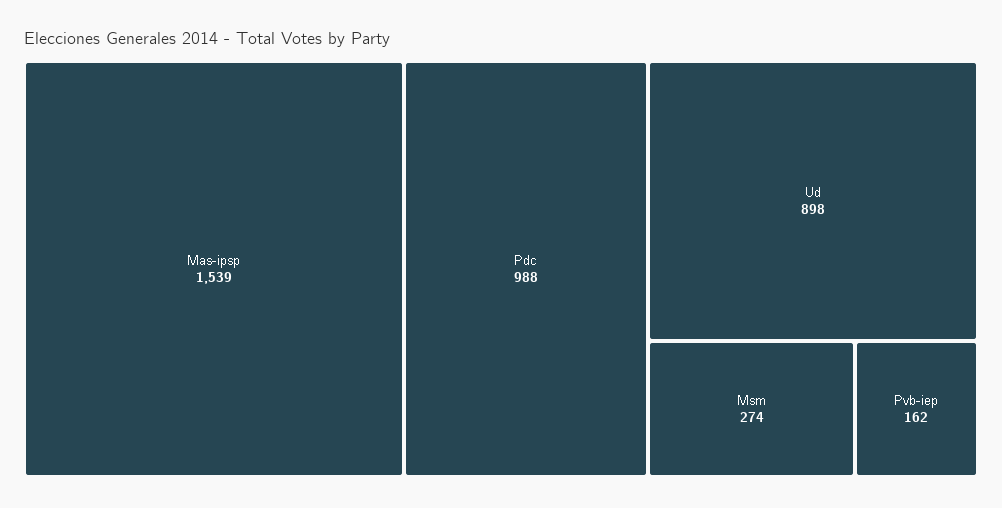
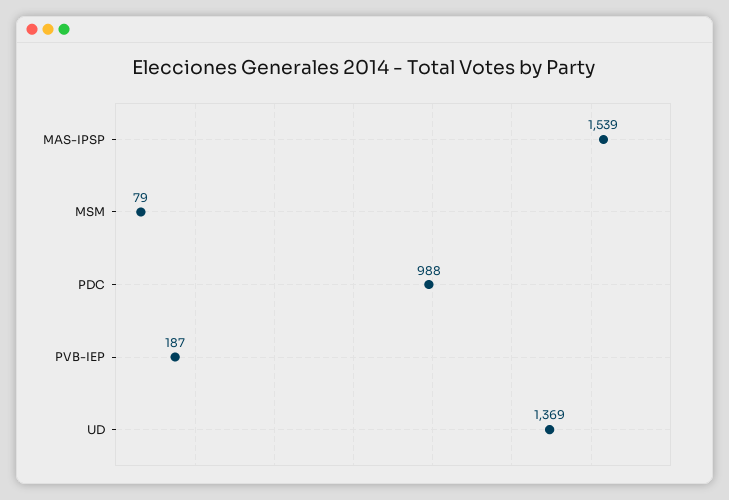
  {
    "Mas-ipsp": 1539,
    "Pdc": 988,
-   "Ud": 898,
+   "Ud": 1369,
-   "Msm": 274,
+   "Msm": 79,
-   "Pvb-iep": 162
+   "Pvb-iep": 187
  }

